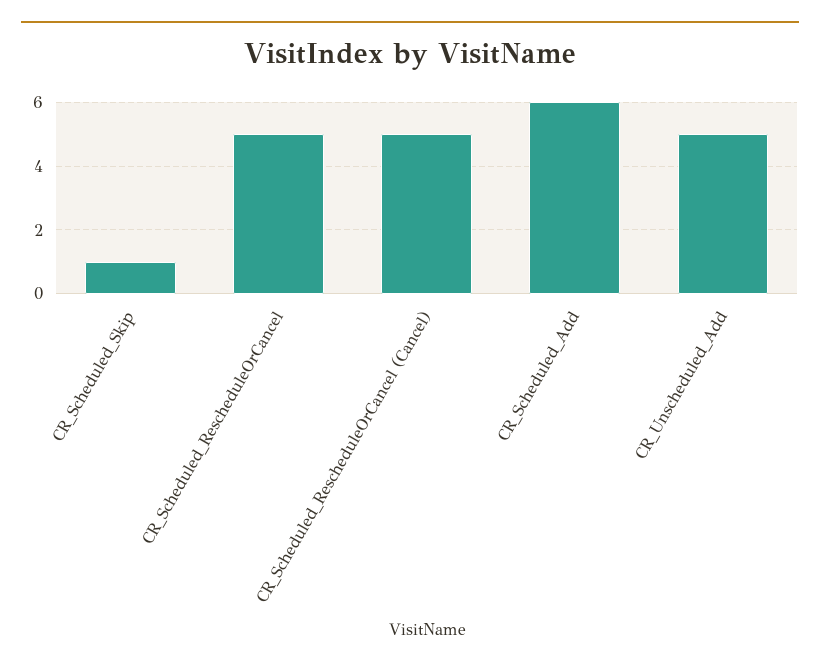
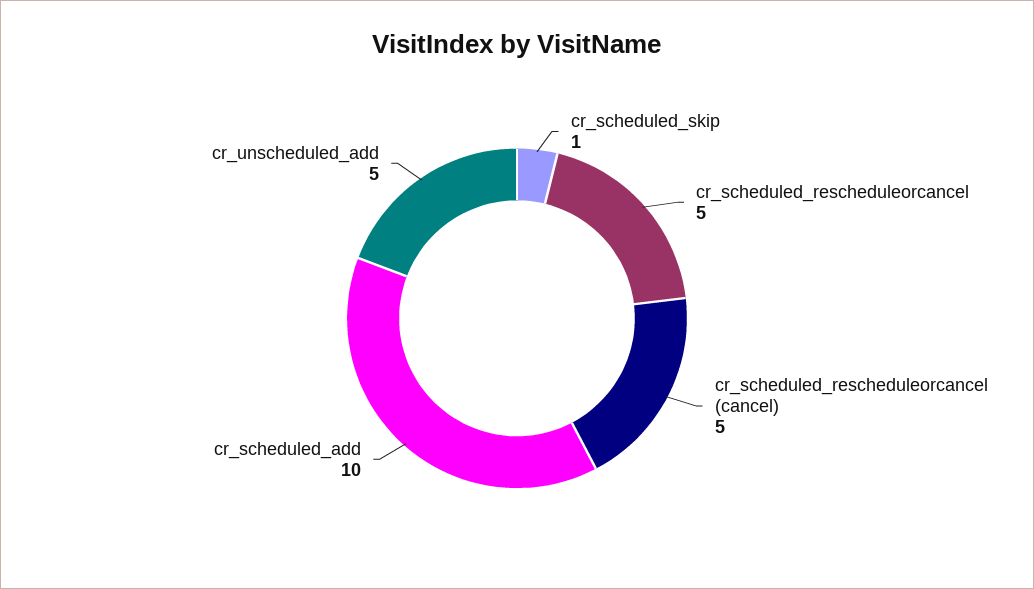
  {
    "CR_Scheduled_Skip": 1,
    "CR_Scheduled_RescheduleOrCancel": 5,
    "CR_Scheduled_RescheduleOrCancel (Cancel)": 5,
-   "CR_Scheduled_Add": 6,
+   "CR_Scheduled_Add": 10,
    "CR_Unscheduled_Add": 5
  }

